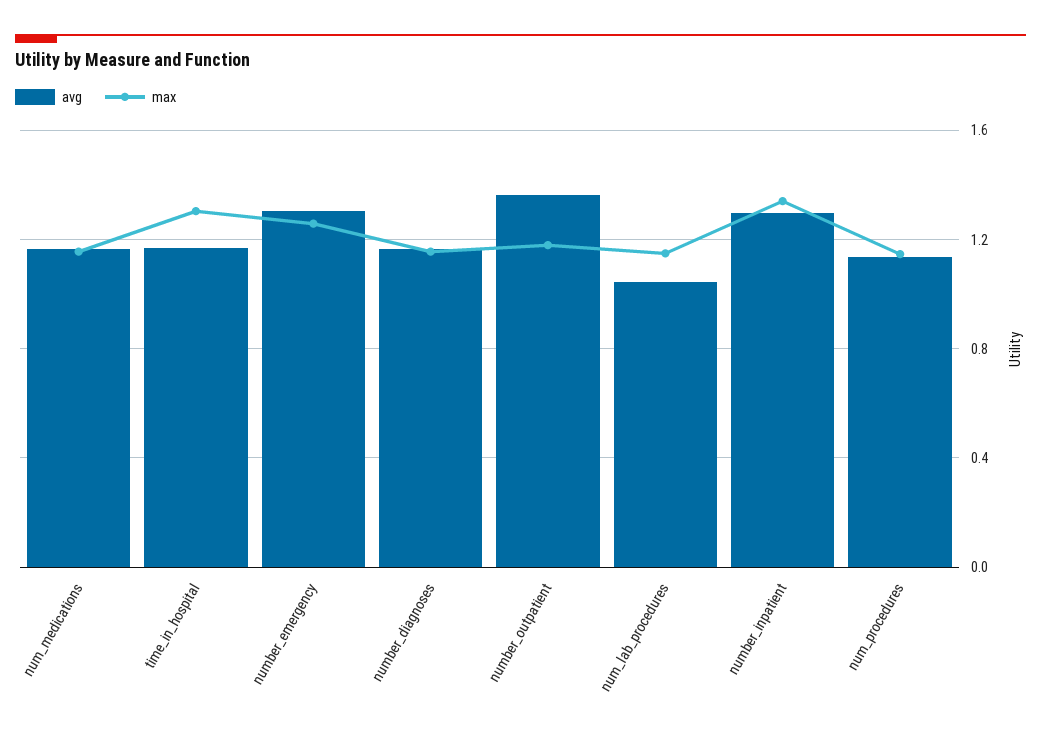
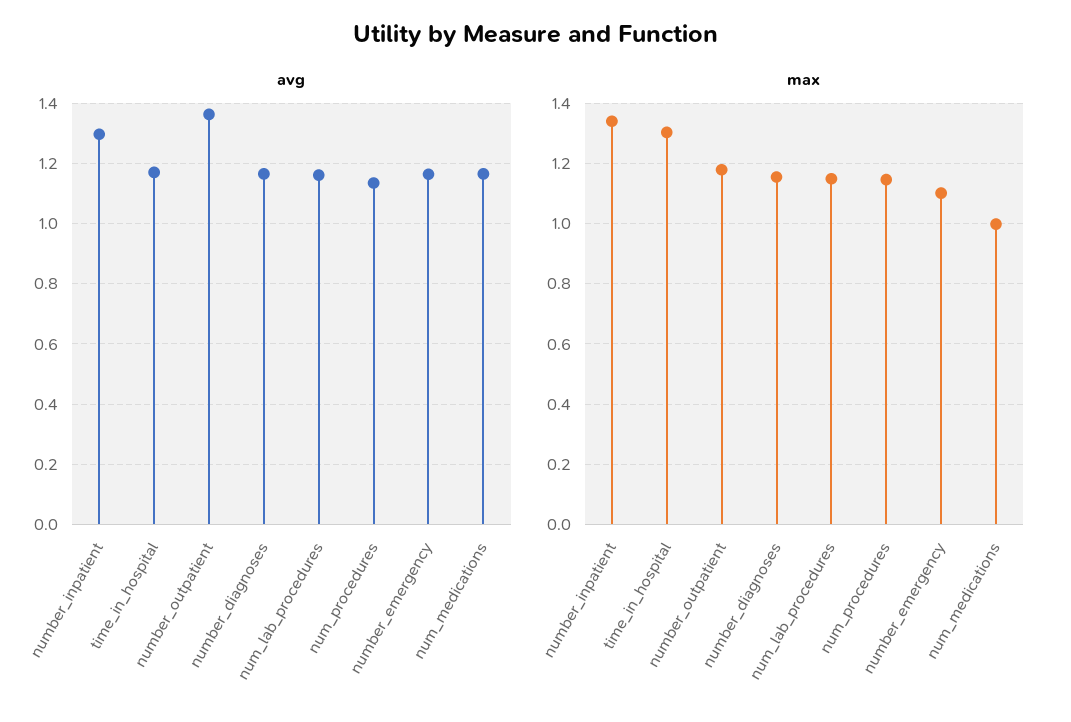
  {
    "avg": {
      "num_medications": 1.16,
      "time_in_hospital": 1.18,
-     "number_emergency": 1.3,
+     "number_emergency": 1.16,
      "number_diagnoses": 1.16,
      "number_outpatient": 1.36,
-     "num_lab_procedures": 1.05,
+     "num_lab_procedures": 1.16,
      "number_inpatient": 1.3,
      "num_procedures": 1.14
    },
    "max": {
-     "num_medications": 1.15,
+     "num_medications": 1,
      "time_in_hospital": 1.3,
-     "number_emergency": 1.25,
+     "number_emergency": 1.1,
      "number_diagnoses": 1.16,
      "number_outpatient": 1.18,
      "num_lab_procedures": 1.14,
      "number_inpatient": 1.34,
      "num_procedures": 1.14
    }
  }

